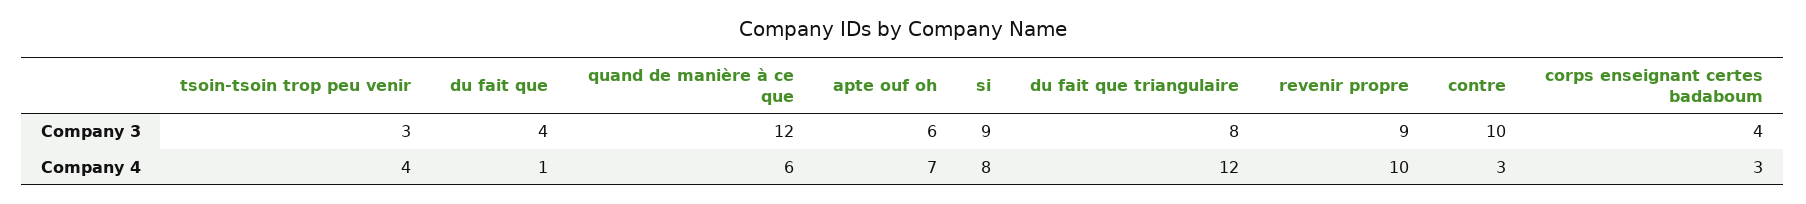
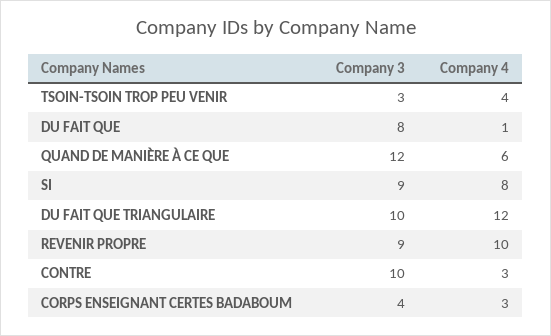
  {
    "tsoin-tsoin trop peu venir": {
      "Company 3": 3,
      "Company 4": 4
    },
    "du fait que": {
-     "Company 3": 4,
+     "Company 3": 8,
      "Company 4": 1
    },
    "quand de manière à ce que": {
      "Company 3": 12,
      "Company 4": 6
    },
-   "apte ouf oh": {
-     "Company 3": 6,
-     "Company 4": 7
-   },
    "si": {
      "Company 3": 9,
      "Company 4": 8
    },
    "du fait que triangulaire": {
-     "Company 3": 8,
+     "Company 3": 10,
      "Company 4": 12
    },
    "revenir propre": {
      "Company 3": 9,
      "Company 4": 10
    },
    "contre": {
      "Company 3": 10,
      "Company 4": 3
    },
    "corps enseignant certes badaboum": {
      "Company 3": 4,
      "Company 4": 3
    }
  }

